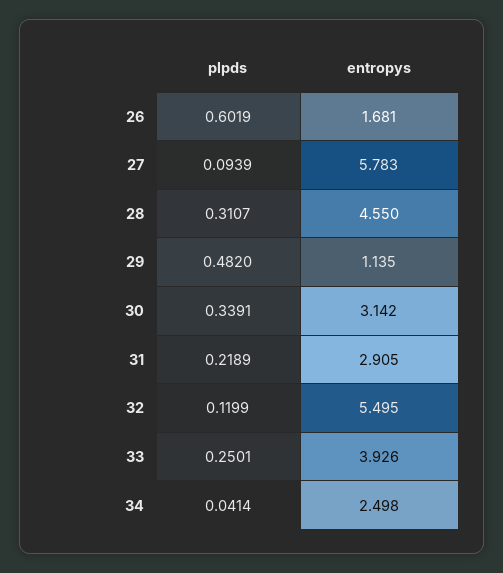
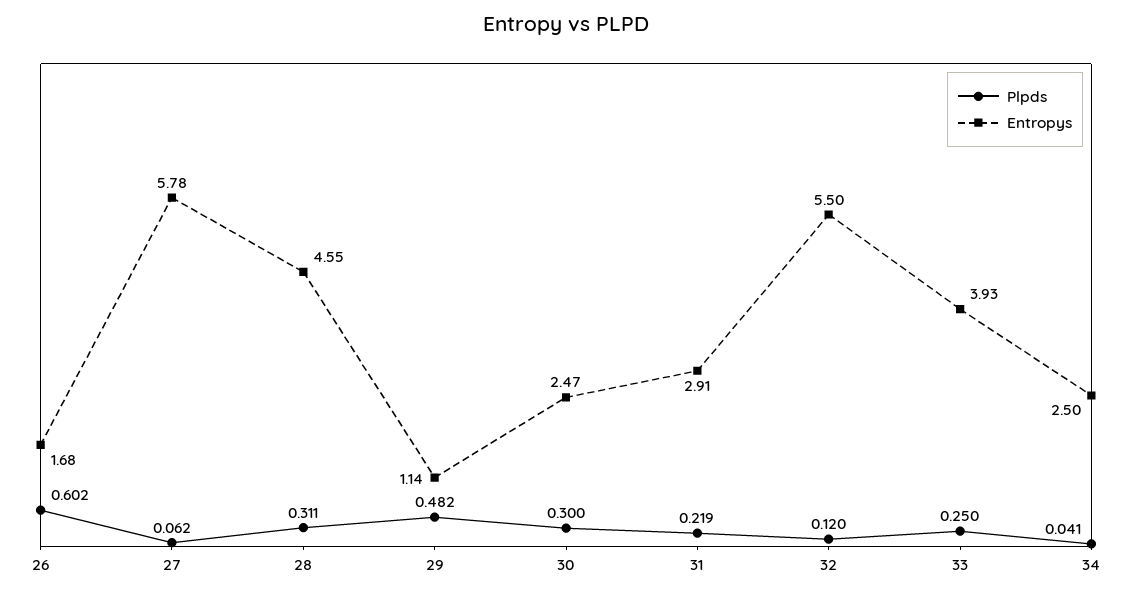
  {
    "plpds": {
      "26": 0.6019,
-     "27": 0.0939,
+     "27": 0.062,
      "28": 0.3107,
      "29": 0.482,
-     "30": 0.3391,
+     "30": 0.3,
      "31": 0.2189,
      "32": 0.1199,
      "33": 0.2501,
      "34": 0.0414
    },
    "entropys": {
      "26": 1.681,
      "27": 5.783,
      "28": 4.55,
      "29": 1.135,
-     "30": 3.142,
+     "30": 2.47,
      "31": 2.905,
      "32": 5.495,
      "33": 3.926,
      "34": 2.498
    }
  }

